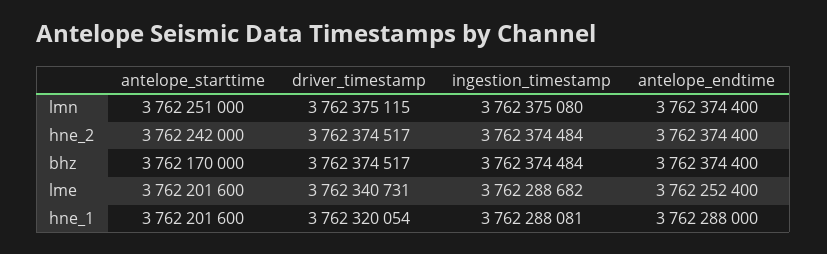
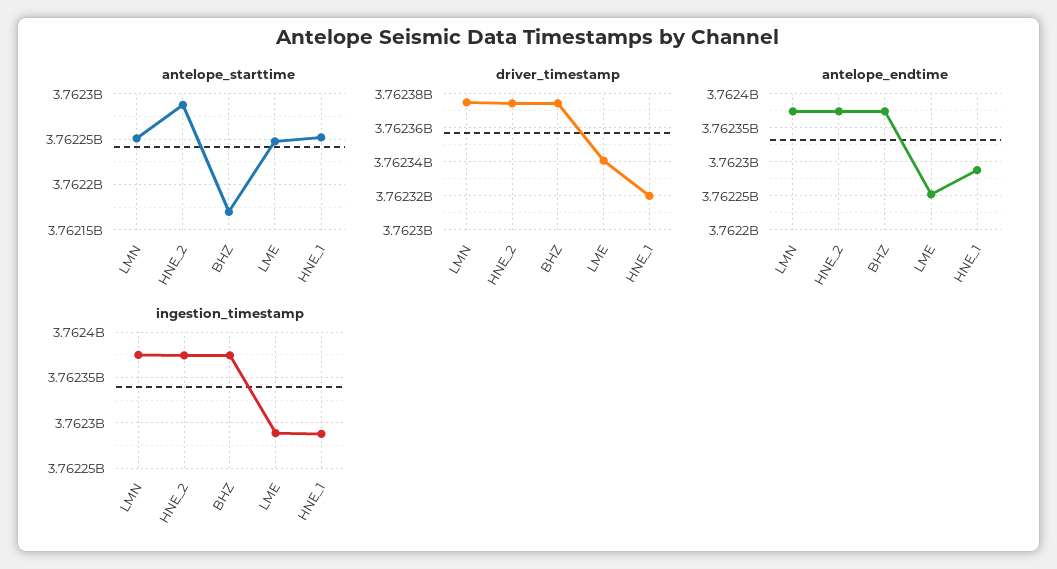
  {
    "antelope_starttime": {
      "lmn": 3762251000,
-     "hne_2": 3762242000,
+     "hne_2": 3762290000,
      "bhz": 3762170000,
-     "lme": 3762201600,
+     "lme": 3762250000,
-     "hne_1": 3762201600
+     "hne_1": 3762250000
    },
    "driver_timestamp": {
      "lmn": 3762375115,
      "hne_2": 3762374517,
      "bhz": 3762374517,
      "lme": 3762340731,
      "hne_1": 3762320054
    },
    "ingestion_timestamp": {
      "lmn": 3762375080,
      "hne_2": 3762374484,
      "bhz": 3762374484,
      "lme": 3762288682,
      "hne_1": 3762288081
    },
    "antelope_endtime": {
      "lmn": 3762374400,
      "hne_2": 3762374400,
      "bhz": 3762374400,
      "lme": 3762252400,
      "hne_1": 3762288000
    }
  }

